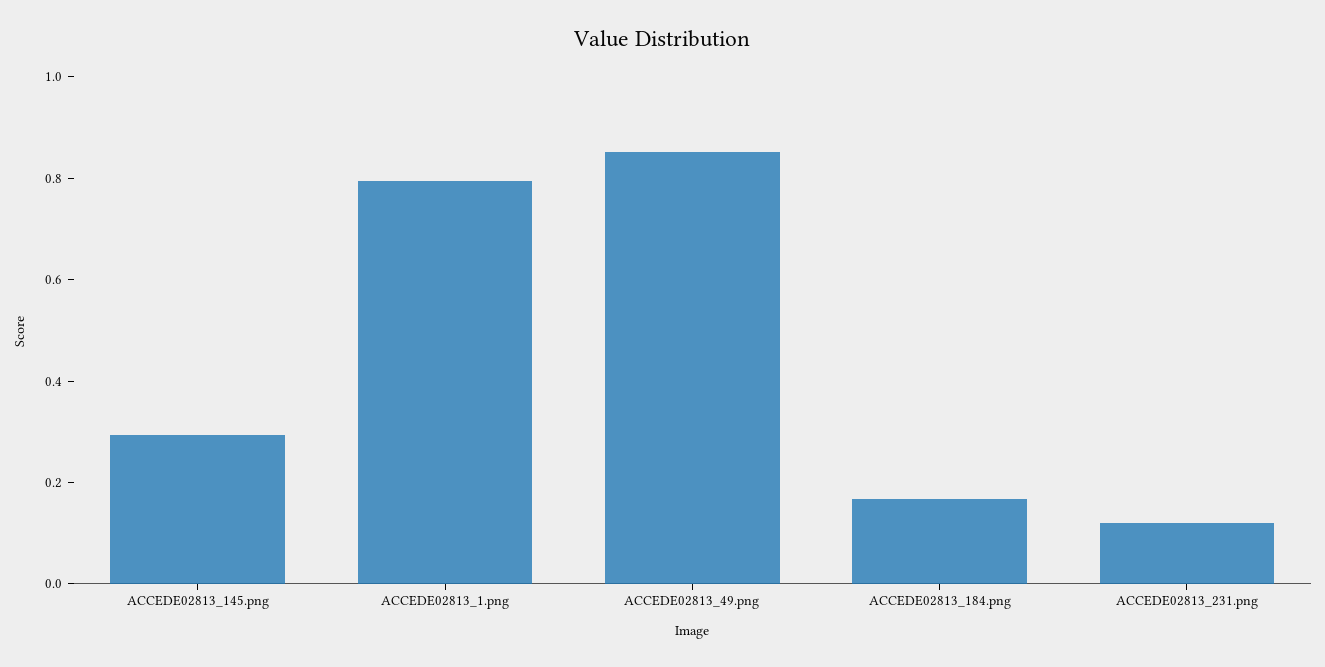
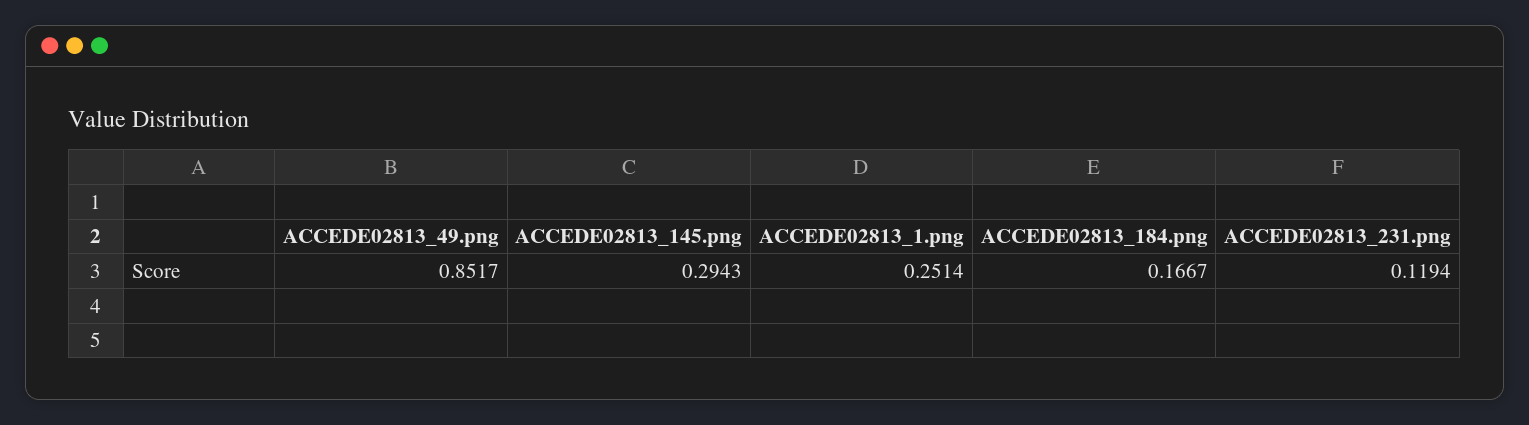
  {
    "ACCEDE02813_145.png": 0.2943,
-   "ACCEDE02813_1.png": 0.8,
+   "ACCEDE02813_1.png": 0.2514,
    "ACCEDE02813_49.png": 0.8517,
    "ACCEDE02813_184.png": 0.1667,
    "ACCEDE02813_231.png": 0.1194
  }

